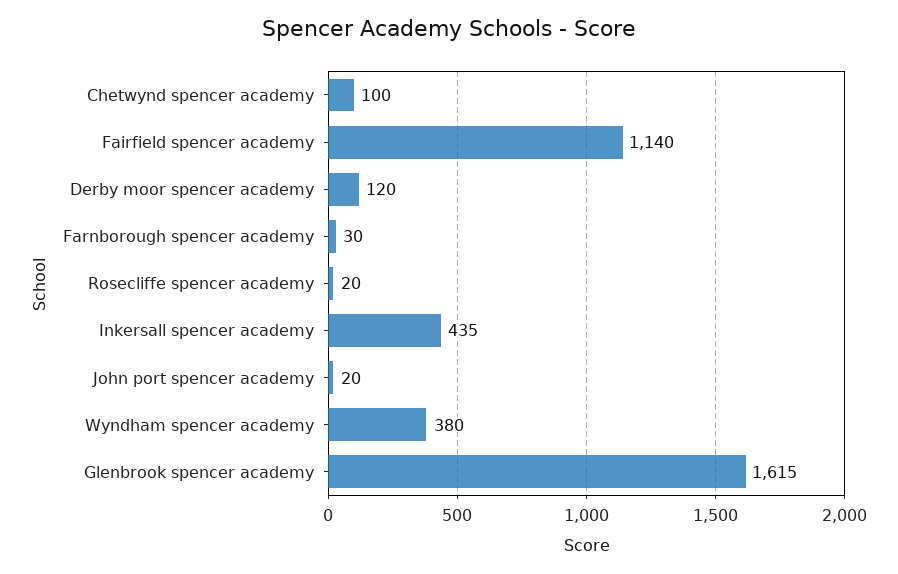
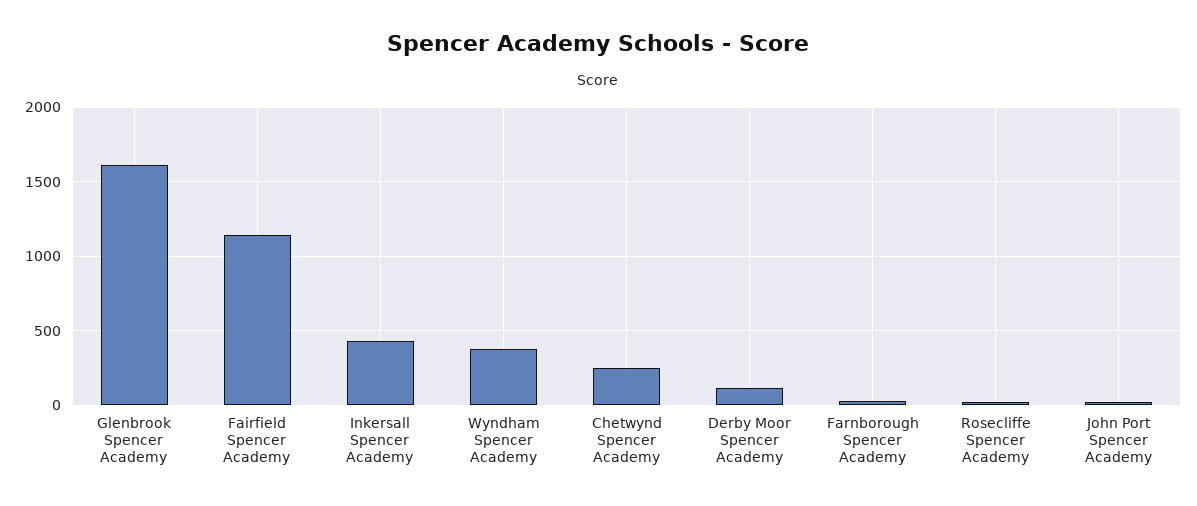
  {
-   "Chetwynd spencer academy": 100,
+   "Chetwynd spencer academy": 250,
    "Fairfield spencer academy": 1140,
    "Derby moor spencer academy": 120,
    "Farnborough spencer academy": 30,
    "Rosecliffe spencer academy": 20,
    "Inkersall spencer academy": 435,
    "John port spencer academy": 20,
    "Wyndham spencer academy": 380,
    "Glenbrook spencer academy": 1615
  }

